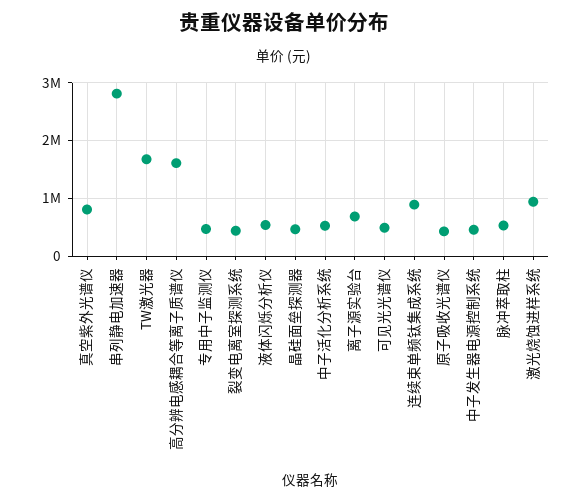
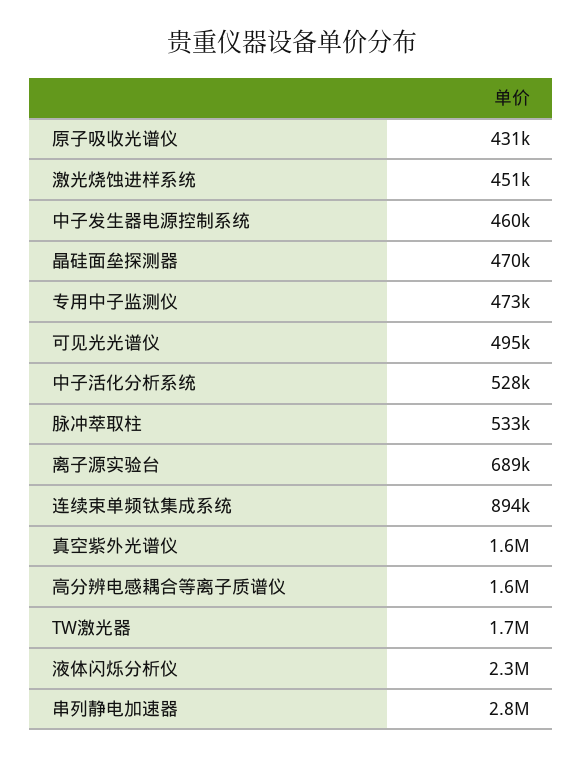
  {
-   "真空紫外光谱仪": 800000,
+   "真空紫外光谱仪": 1600000,
    "串列静电加速器": 2800000,
    "TW激光器": 1700000,
    "高分辨电感耦合等离子质谱仪": 1600000,
    "专用中子监测仪": 473000,
-   "裂变电离室探测系统": 400000,
-   "液体闪烁分析仪": 600000,
+   "液体闪烁分析仪": 2300000,
    "晶硅面垒探测器": 470000,
    "中子活化分析系统": 528000,
    "离子源实验台": 689000,
    "可见光光谱仪": 495000,
    "连续束单频钛集成系统": 894000,
    "原子吸收光谱仪": 431000,
    "中子发生器电源控制系统": 460000,
    "脉冲萃取柱": 533000,
-   "激光烧蚀进样系统": 1000000
+   "激光烧蚀进样系统": 451000
  }

